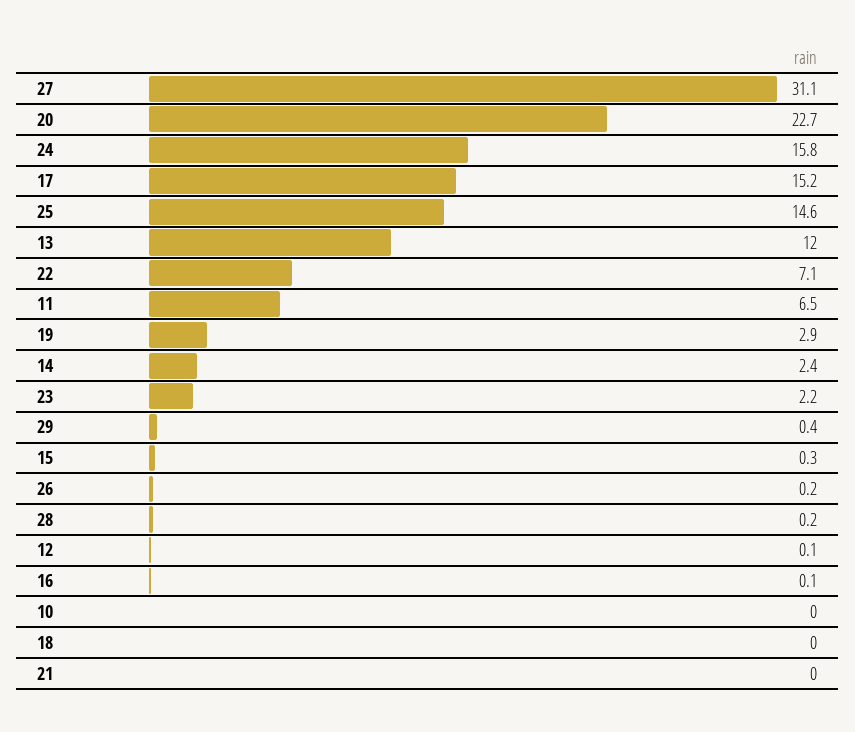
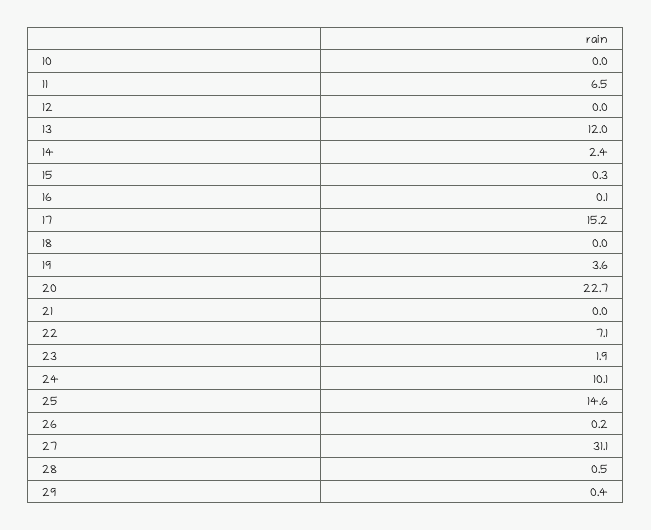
  {
    "27": 31.1,
    "20": 22.7,
-   "24": 15.8,
+   "24": 10.1,
    "17": 15.2,
    "25": 14.6,
    "13": 12,
    "22": 7.1,
    "11": 6.5,
-   "19": 2.9,
+   "19": 3.6,
    "14": 2.4,
-   "23": 2.2,
+   "23": 1.9,
    "29": 0.4,
    "15": 0.3,
    "26": 0.2,
-   "28": 0.2,
+   "28": 0.5,
-   "12": 0.1,
+   "12": 0,
    "16": 0.1,
    "10": 0,
    "18": 0,
    "21": 0
  }

